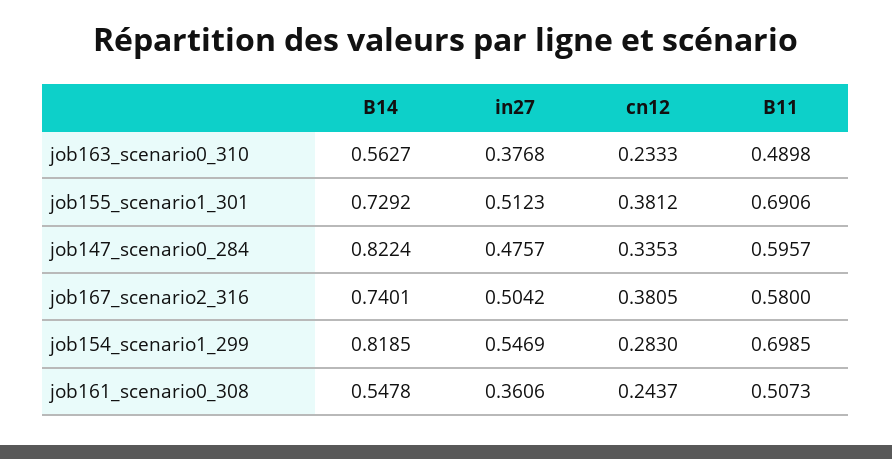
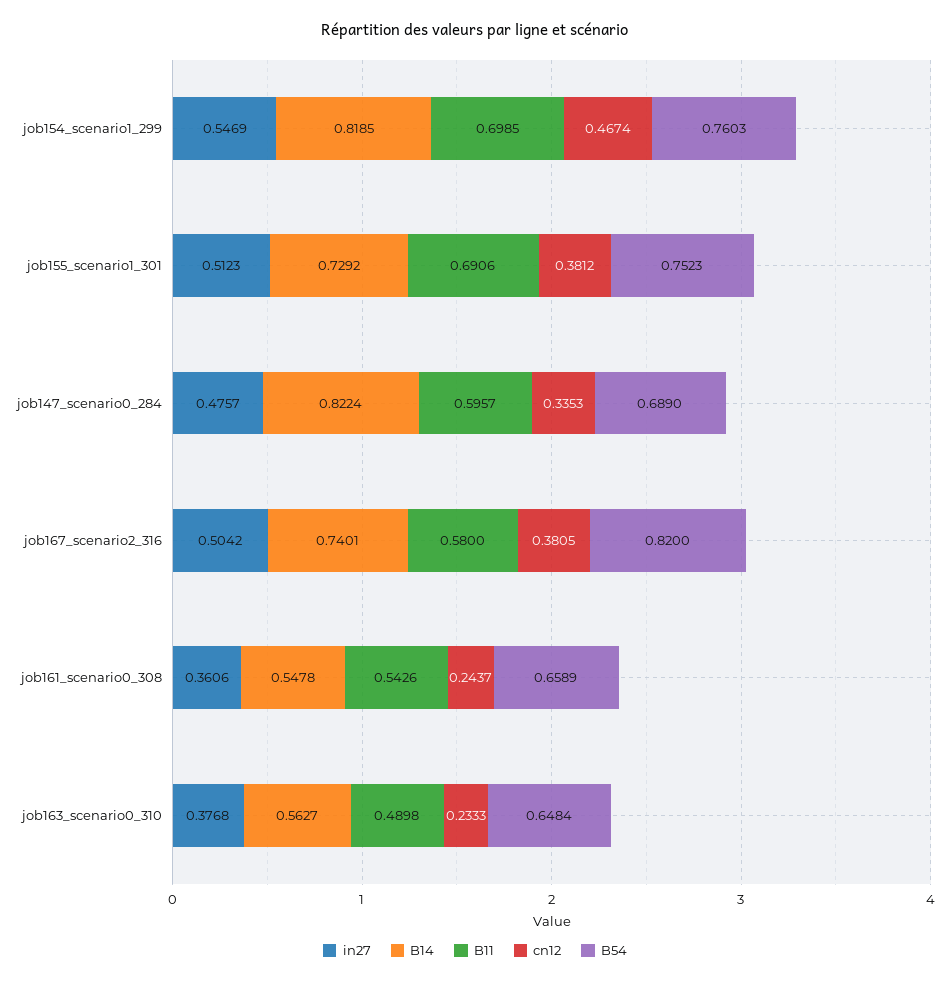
  {
    "B14": {
      "job163_scenario0_310": 0.5627,
      "job155_scenario1_301": 0.7292,
      "job147_scenario0_284": 0.8224,
      "job167_scenario2_316": 0.7401,
      "job154_scenario1_299": 0.8185,
      "job161_scenario0_308": 0.5478
    },
    "in27": {
      "job163_scenario0_310": 0.3768,
      "job155_scenario1_301": 0.5123,
      "job147_scenario0_284": 0.4757,
      "job167_scenario2_316": 0.5042,
      "job154_scenario1_299": 0.5469,
      "job161_scenario0_308": 0.3606
    },
    "cn12": {
      "job163_scenario0_310": 0.2333,
      "job155_scenario1_301": 0.3812,
      "job147_scenario0_284": 0.3353,
      "job167_scenario2_316": 0.3805,
-     "job154_scenario1_299": 0.283,
+     "job154_scenario1_299": 0.4674,
      "job161_scenario0_308": 0.2437
    },
    "B11": {
      "job163_scenario0_310": 0.4898,
      "job155_scenario1_301": 0.6906,
      "job147_scenario0_284": 0.5957,
      "job167_scenario2_316": 0.58,
      "job154_scenario1_299": 0.6985,
-     "job161_scenario0_308": 0.5073
+     "job161_scenario0_308": 0.5426
-   }
+   },
+   "B54": {
+     "job154_scenario1_299": 0.7603,
+     "job155_scenario1_301": 0.7523,
+     "job147_scenario0_284": 0.689,
+     "job167_scenario2_316": 0.82,
+     "job161_scenario0_308": 0.6589,
+     "job163_scenario0_310": 0.6484
+   }
  }

